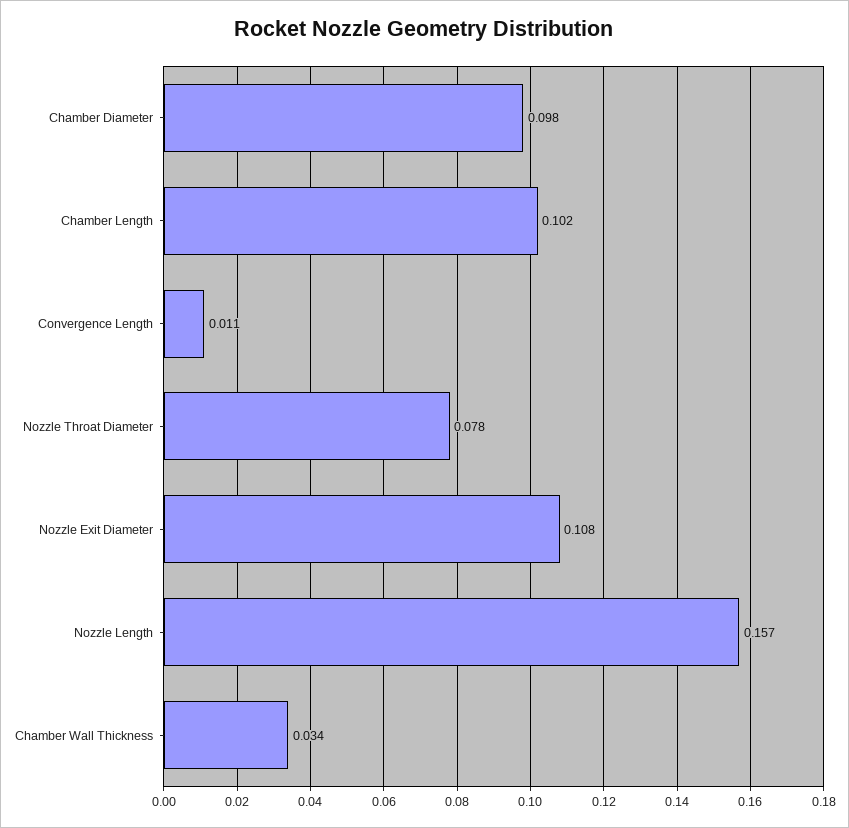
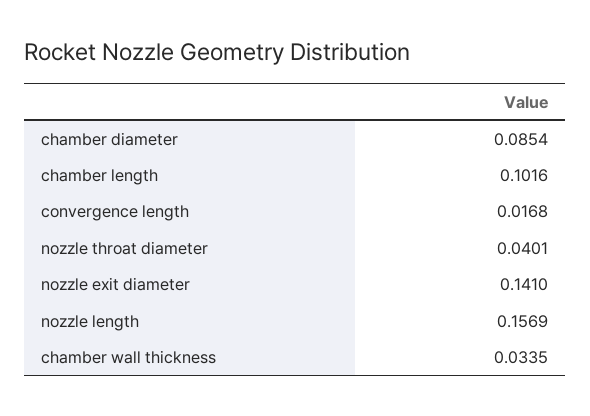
  {
-   "Chamber Diameter": 0.098,
+   "Chamber Diameter": 0.0854,
    "Chamber Length": 0.1016,
-   "Convergence Length": 0.011,
+   "Convergence Length": 0.0168,
-   "Nozzle Throat Diameter": 0.078,
+   "Nozzle Throat Diameter": 0.0401,
-   "Nozzle Exit Diameter": 0.108,
+   "Nozzle Exit Diameter": 0.141,
    "Nozzle Length": 0.1569,
    "Chamber Wall Thickness": 0.0335
  }

